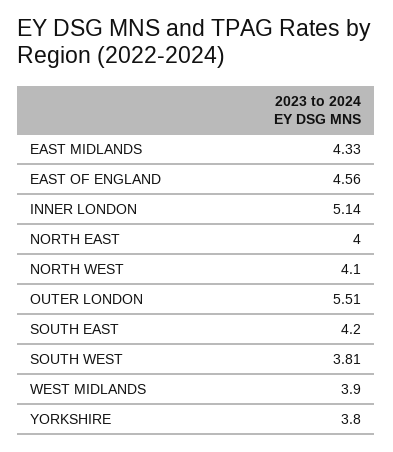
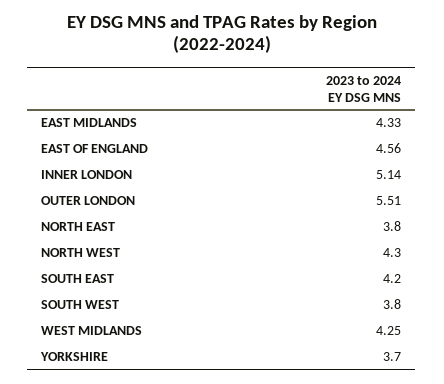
  {
    "EAST MIDLANDS": 4.33,
    "EAST OF ENGLAND": 4.56,
    "INNER LONDON": 5.14,
-   "NORTH EAST": 4,
+   "NORTH EAST": 3.8,
-   "NORTH WEST": 4.1,
+   "NORTH WEST": 4.3,
    "OUTER LONDON": 5.51,
    "SOUTH EAST": 4.2,
-   "SOUTH WEST": 3.81,
+   "SOUTH WEST": 3.8,
-   "WEST MIDLANDS": 3.9,
+   "WEST MIDLANDS": 4.25,
-   "YORKSHIRE": 3.8
+   "YORKSHIRE": 3.7
  }

